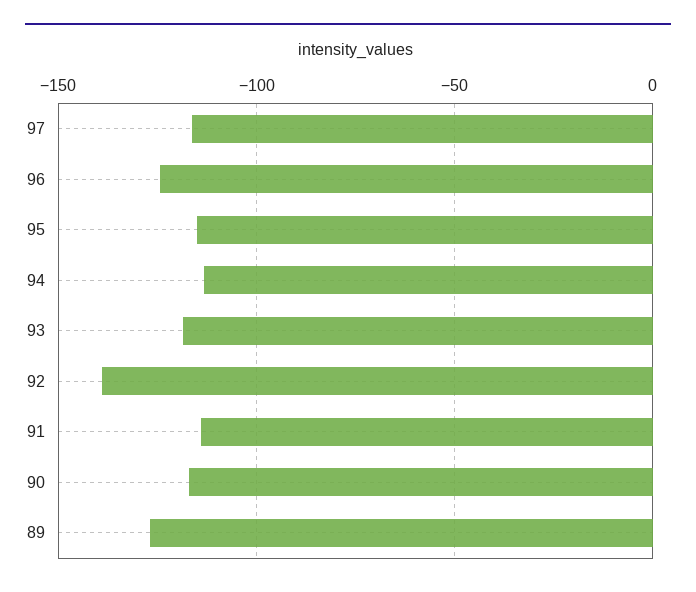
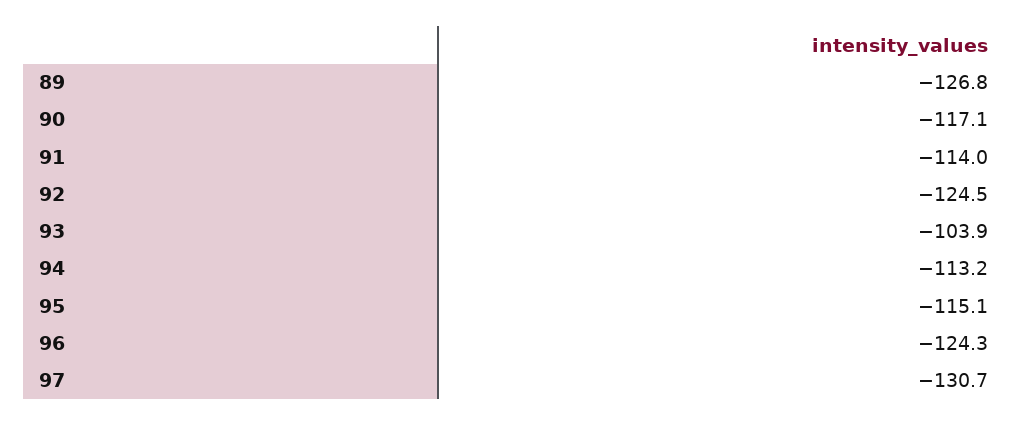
  {
-   "97": -115,
+   "97": -130.7,
    "96": -124.3,
    "95": -115.1,
    "94": -113.2,
-   "93": -120,
+   "93": -103.9,
-   "92": -140,
+   "92": -124.5,
    "91": -114,
    "90": -117.1,
    "89": -126.8
  }

